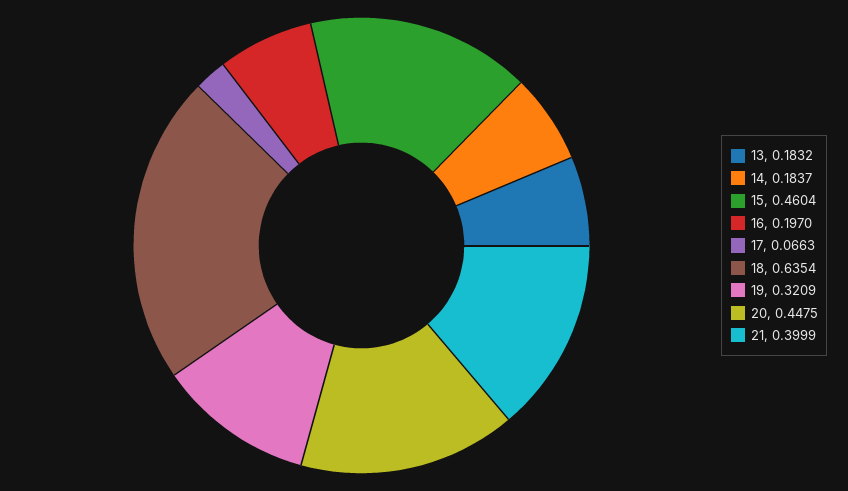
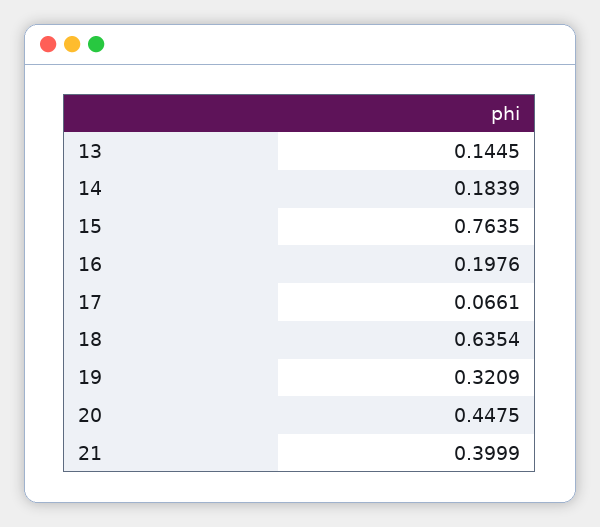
  {
-   "13": 0.1832,
+   "13": 0.1445,
-   "14": 0.1837,
+   "14": 0.1839,
-   "15": 0.4604,
+   "15": 0.7635,
-   "16": 0.197,
+   "16": 0.1976,
-   "17": 0.0663,
+   "17": 0.0661,
    "18": 0.6354,
    "19": 0.3209,
    "20": 0.4475,
    "21": 0.3999
  }

